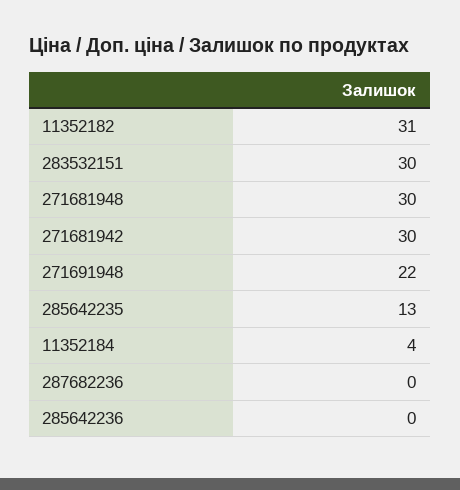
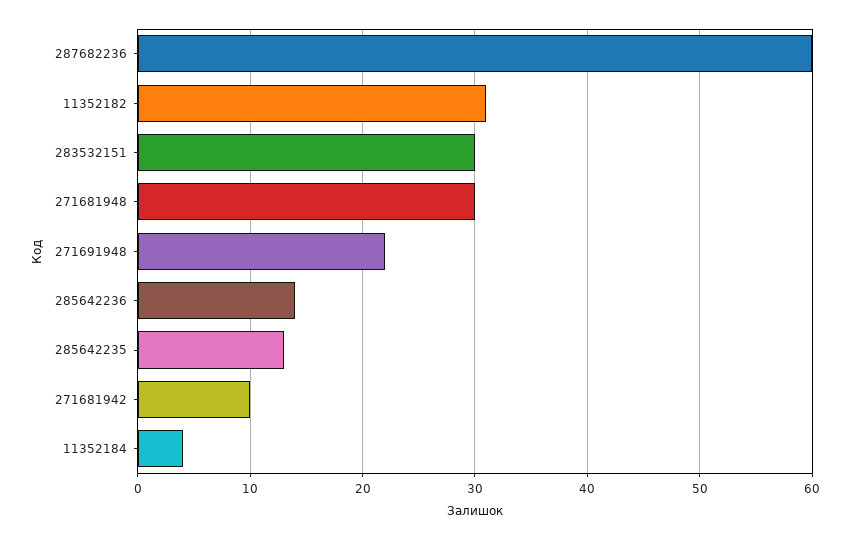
  {
    "11352182": 31,
    "283532151": 30,
    "271681948": 30,
-   "271681942": 30,
+   "271681942": 10,
    "271691948": 22,
    "285642235": 13,
    "11352184": 4,
-   "287682236": 0,
+   "287682236": 60,
-   "285642236": 0
+   "285642236": 14
  }

